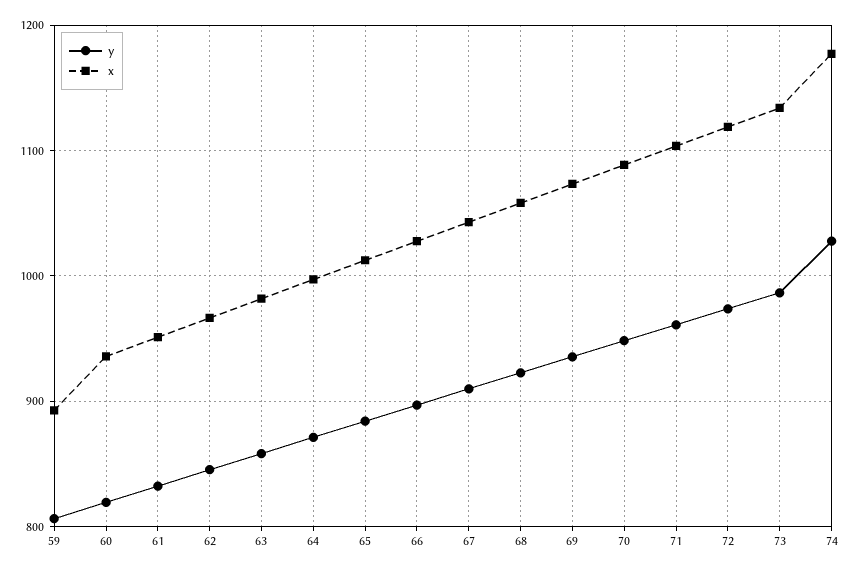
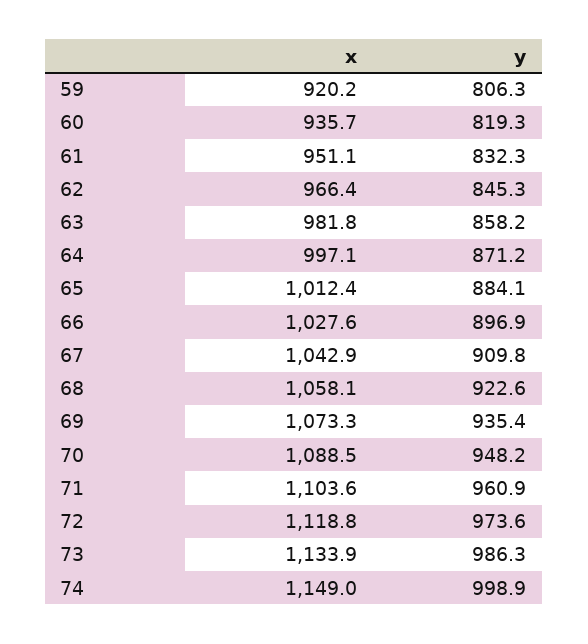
  {
    "y": {
      "59": 806.3,
      "60": 819.3,
      "61": 832.3,
      "62": 845.3,
      "63": 858.2,
      "64": 871.2,
      "65": 884.1,
      "66": 896.9,
      "67": 909.8,
      "68": 922.6,
      "69": 935.4,
      "70": 948.2,
      "71": 960.9,
      "72": 973.6,
      "73": 986.3,
-     "74": 1030
+     "74": 998.9
    },
    "x": {
-     "59": 890,
+     "59": 920.2,
      "60": 935.7,
      "61": 951.1,
      "62": 966.4,
      "63": 981.8,
      "64": 997.1,
      "65": 1012.4,
      "66": 1027.6,
      "67": 1042.9,
      "68": 1058.1,
      "69": 1073.3,
      "70": 1088.5,
      "71": 1103.6,
      "72": 1118.8,
      "73": 1133.9,
-     "74": 1180
+     "74": 1149
    }
  }

